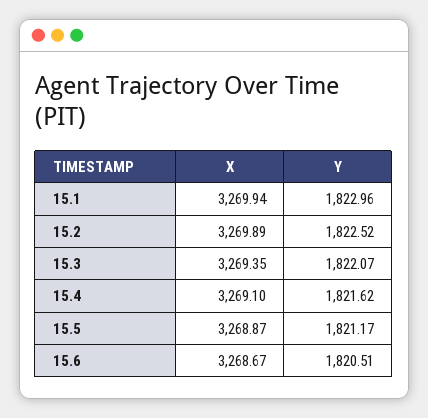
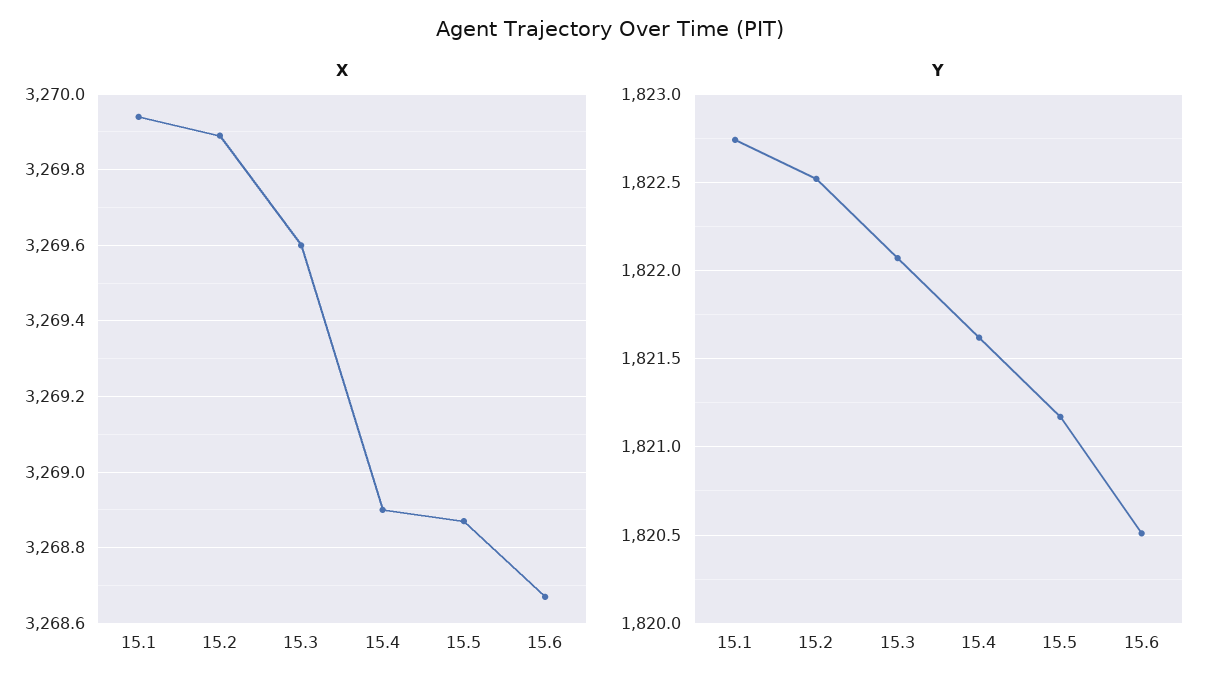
  {
    "X": {
      "15.1": 3269.94,
      "15.2": 3269.89,
-     "15.3": 3269.35,
+     "15.3": 3269.6,
-     "15.4": 3269.1,
+     "15.4": 3268.9,
      "15.5": 3268.87,
      "15.6": 3268.67
    },
    "Y": {
-     "15.1": 1822.96,
+     "15.1": 1822.75,
      "15.2": 1822.52,
      "15.3": 1822.07,
      "15.4": 1821.62,
      "15.5": 1821.17,
      "15.6": 1820.51
    }
  }

